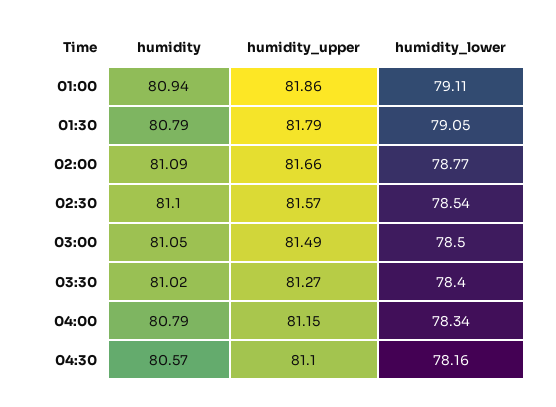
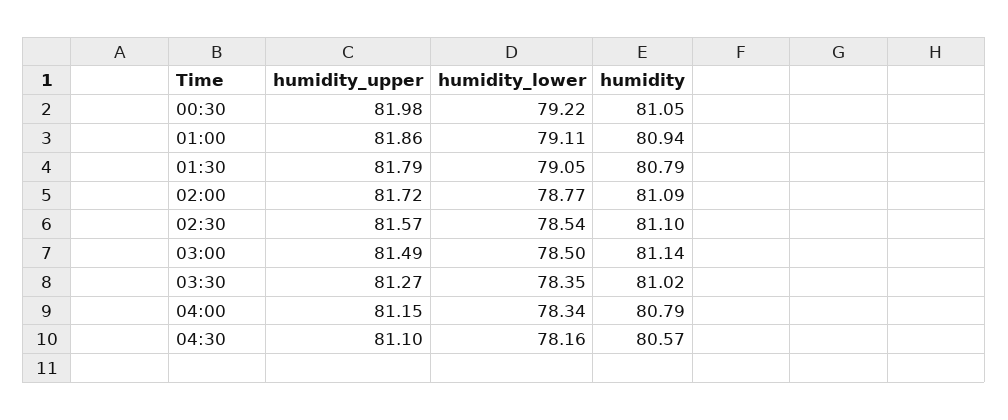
  {
    "humidity": {
      "01:00": 80.94,
      "01:30": 80.79,
      "02:00": 81.09,
      "02:30": 81.1,
-     "03:00": 81.05,
+     "03:00": 81.14,
      "03:30": 81.02,
      "04:00": 80.79,
-     "04:30": 80.57
+     "04:30": 80.57,
+     "00:30": 81.05
    },
    "humidity_upper": {
      "01:00": 81.86,
      "01:30": 81.79,
-     "02:00": 81.66,
+     "02:00": 81.72,
      "02:30": 81.57,
      "03:00": 81.49,
      "03:30": 81.27,
      "04:00": 81.15,
-     "04:30": 81.1
+     "04:30": 81.1,
+     "00:30": 81.98
    },
    "humidity_lower": {
      "01:00": 79.11,
      "01:30": 79.05,
      "02:00": 78.77,
      "02:30": 78.54,
      "03:00": 78.5,
-     "03:30": 78.4,
+     "03:30": 78.35,
      "04:00": 78.34,
-     "04:30": 78.16
+     "04:30": 78.16,
+     "00:30": 79.22
    }
  }

